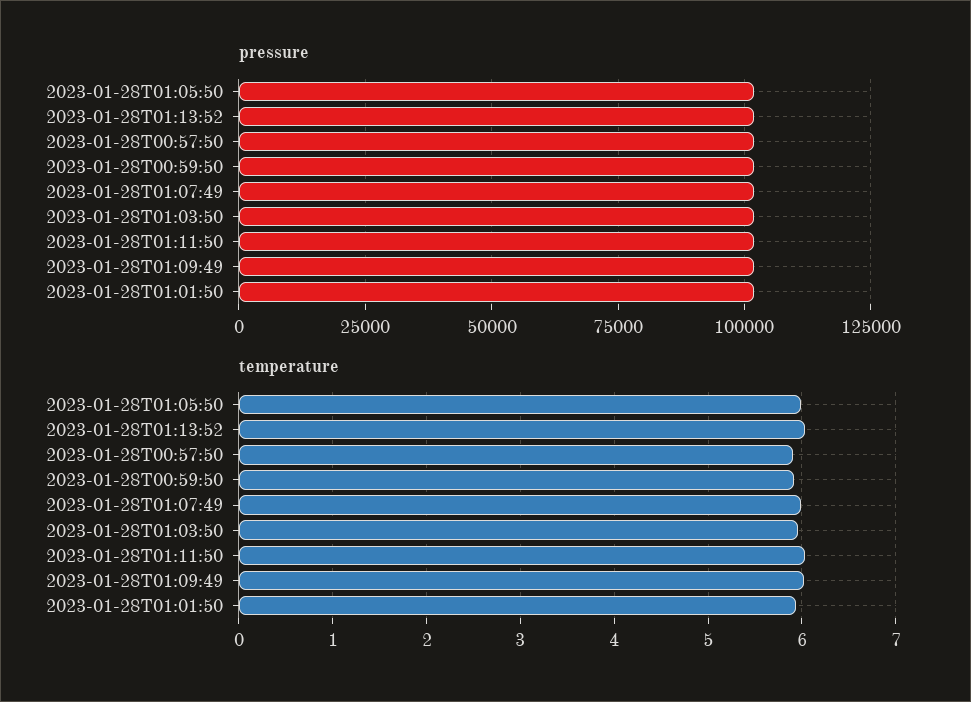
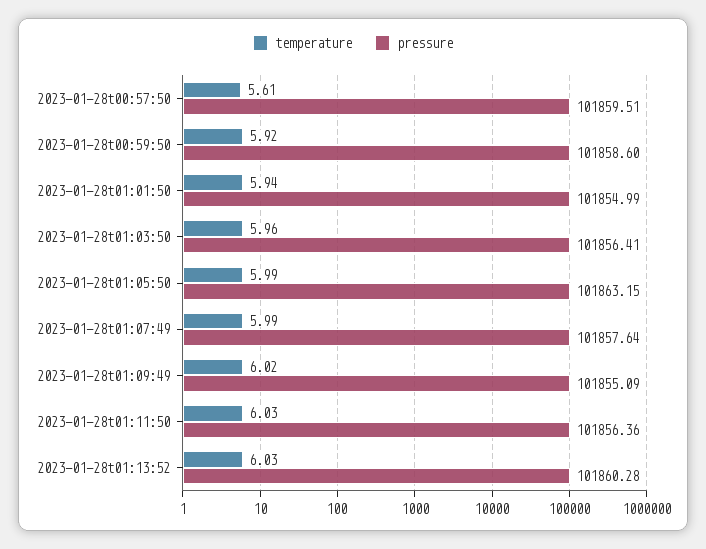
  {
    "pressure": {
      "2023-01-28T01:05:50": 101863.15,
      "2023-01-28T01:13:52": 101860.28,
      "2023-01-28T00:57:50": 101859.51,
      "2023-01-28T00:59:50": 101858.6,
      "2023-01-28T01:07:49": 101857.64,
      "2023-01-28T01:03:50": 101856.41,
      "2023-01-28T01:11:50": 101856.36,
      "2023-01-28T01:09:49": 101855.09,
      "2023-01-28T01:01:50": 101854.99
    },
    "temperature": {
      "2023-01-28T01:05:50": 5.99,
      "2023-01-28T01:13:52": 6.03,
-     "2023-01-28T00:57:50": 5.9,
+     "2023-01-28T00:57:50": 5.61,
      "2023-01-28T00:59:50": 5.92,
      "2023-01-28T01:07:49": 5.99,
      "2023-01-28T01:03:50": 5.96,
      "2023-01-28T01:11:50": 6.03,
      "2023-01-28T01:09:49": 6.02,
      "2023-01-28T01:01:50": 5.94
    }
  }

